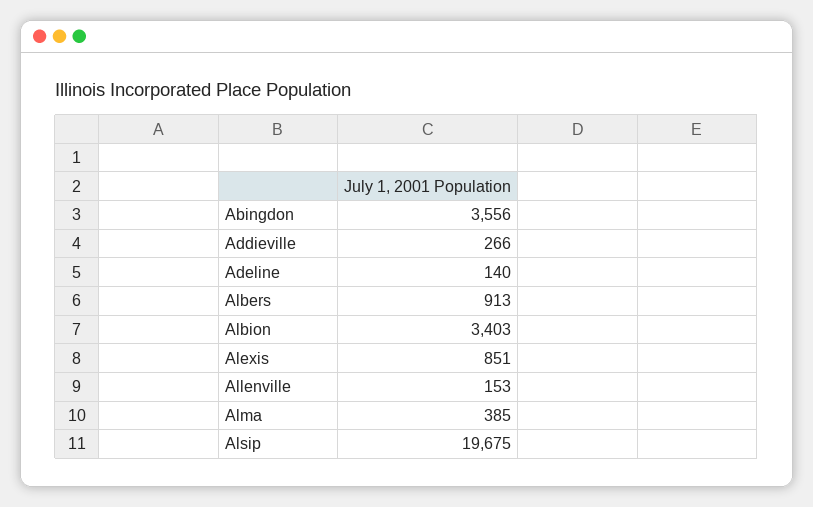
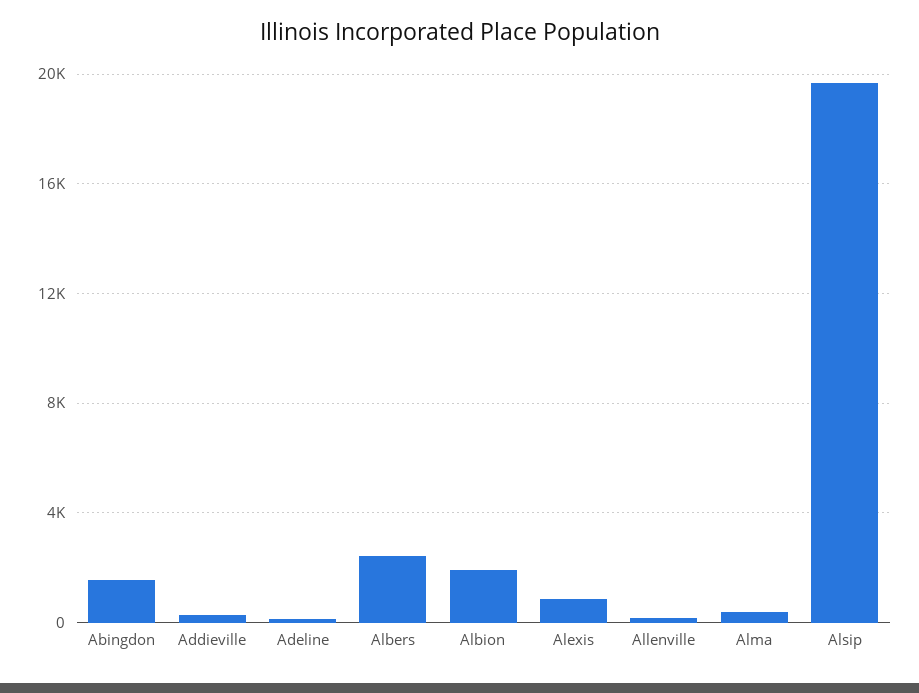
  {
-   "Abingdon": 3556,
+   "Abingdon": 1500,
    "Addieville": 266,
    "Adeline": 140,
-   "Albers": 913,
+   "Albers": 2500,
-   "Albion": 3403,
+   "Albion": 2000,
    "Alexis": 851,
    "Allenville": 153,
    "Alma": 385,
    "Alsip": 19675
  }

